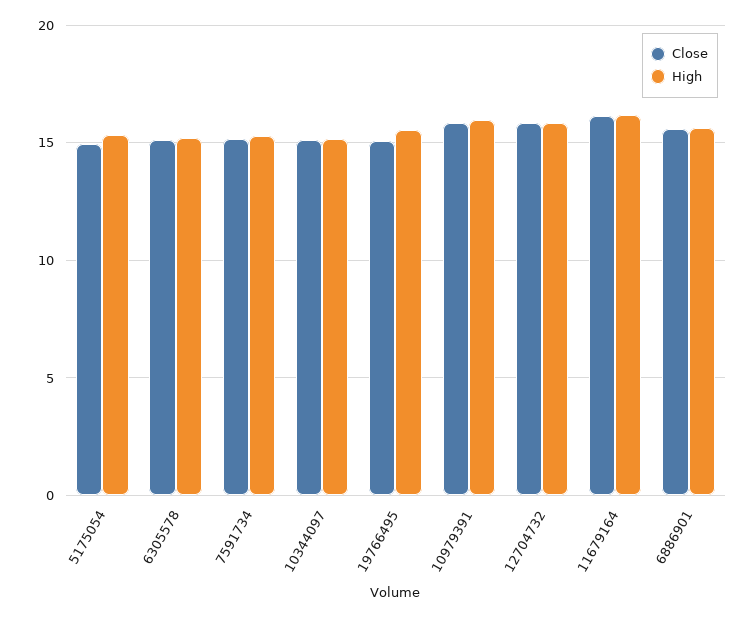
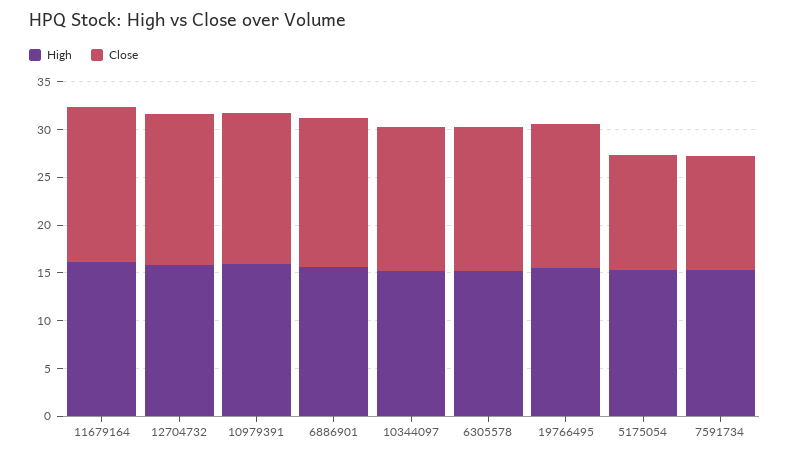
  {
    "Close": {
-     "5175054": 15,
+     "5175054": 12,
      "6305578": 15,
-     "7591734": 15,
+     "7591734": 12,
      "10344097": 15,
      "19766495": 15,
      "10979391": 16,
      "12704732": 16,
      "11679164": 16,
      "6886901": 15.5
    },
    "High": {
      "5175054": 15.5,
      "6305578": 15,
      "7591734": 15.5,
      "10344097": 15,
      "19766495": 15.5,
      "10979391": 16,
      "12704732": 16,
      "11679164": 16,
      "6886901": 15.5
    }
  }

